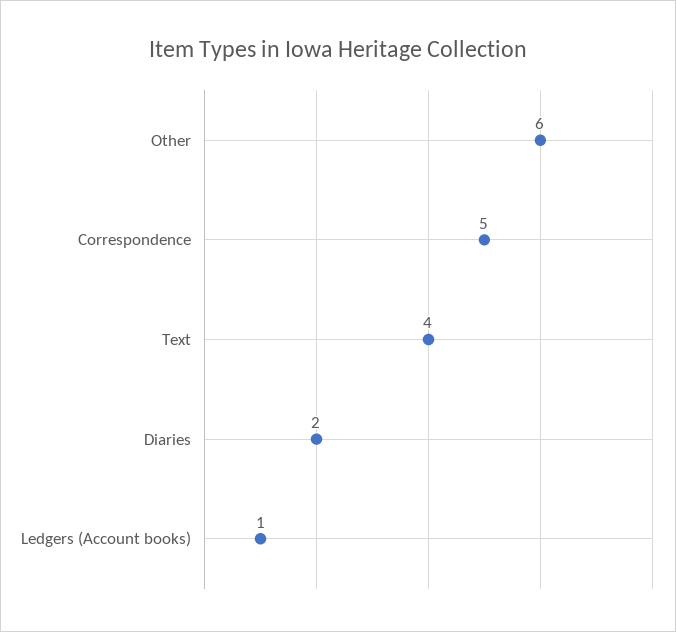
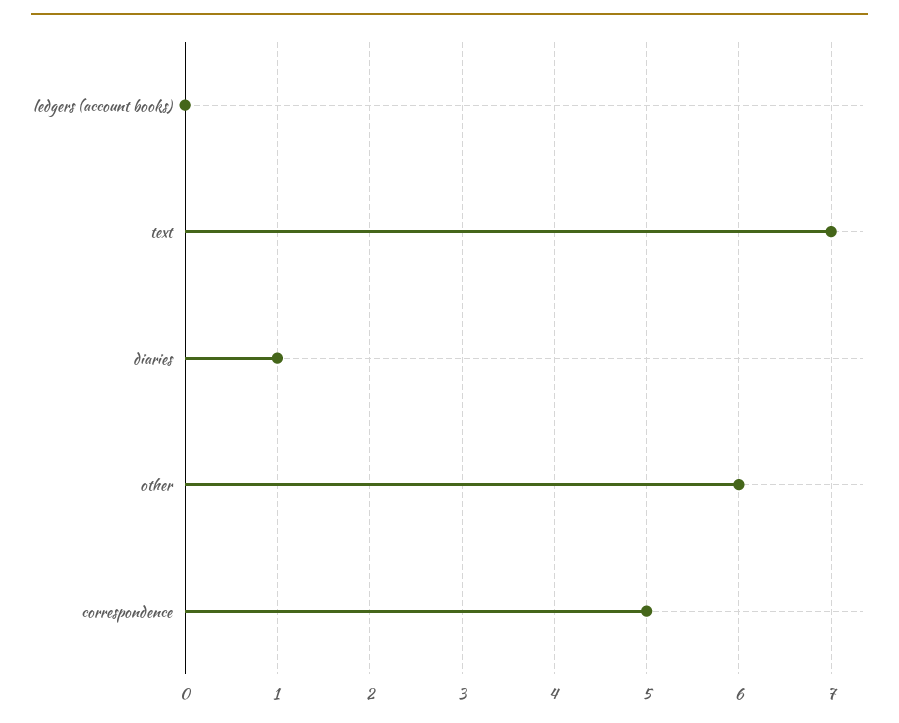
  {
    "Other": 6,
    "Correspondence": 5,
-   "Text": 4,
+   "Text": 7,
-   "Diaries": 2,
+   "Diaries": 1,
-   "Ledgers (Account books)": 1
+   "Ledgers (Account books)": 0
  }

